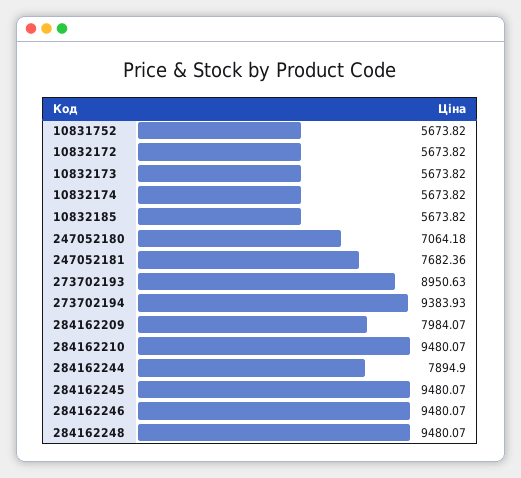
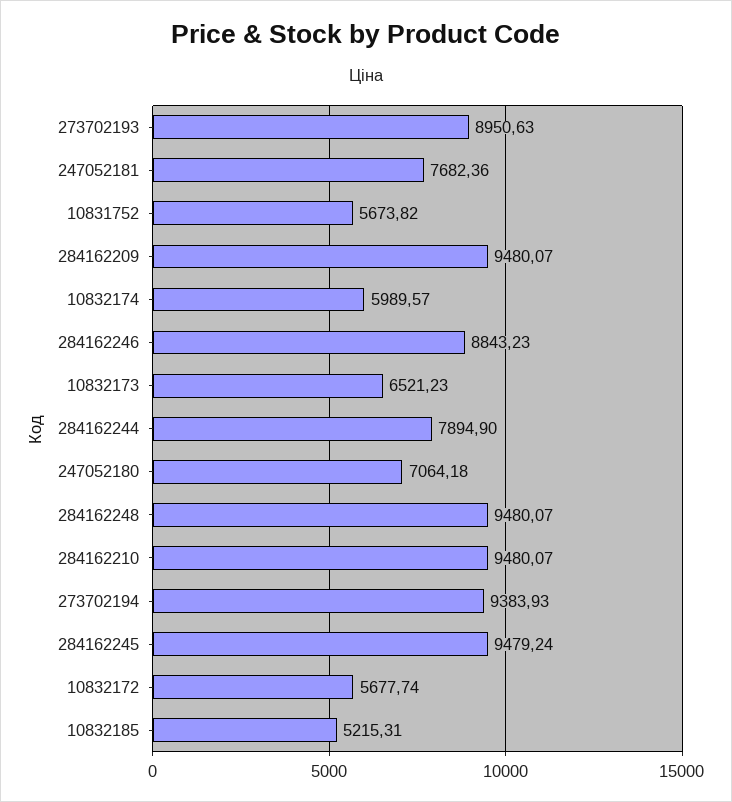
  {
    "10831752": 5673.82,
-   "10832172": 5673.82,
+   "10832172": 5677.74,
-   "10832173": 5673.82,
+   "10832173": 6521.23,
-   "10832174": 5673.82,
+   "10832174": 5989.57,
-   "10832185": 5673.82,
+   "10832185": 5215.31,
    "247052180": 7064.18,
    "247052181": 7682.36,
    "273702193": 8950.63,
    "273702194": 9383.93,
-   "284162209": 7984.07,
+   "284162209": 9480.07,
    "284162210": 9480.07,
    "284162244": 7894.9,
-   "284162245": 9480.07,
+   "284162245": 9479.24,
-   "284162246": 9480.07,
+   "284162246": 8843.23,
    "284162248": 9480.07
  }

